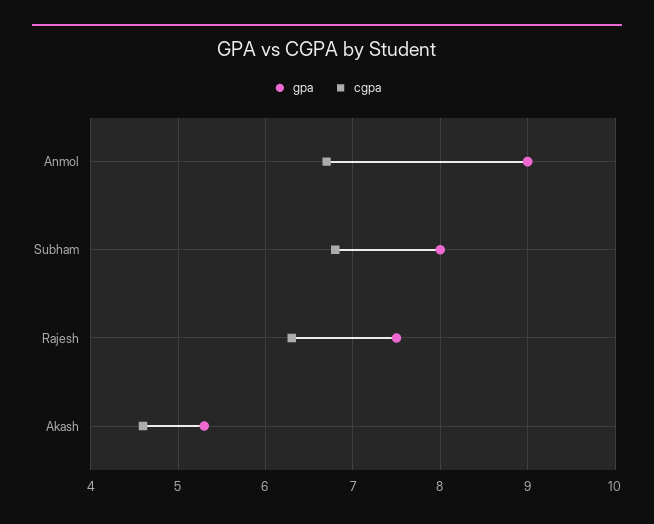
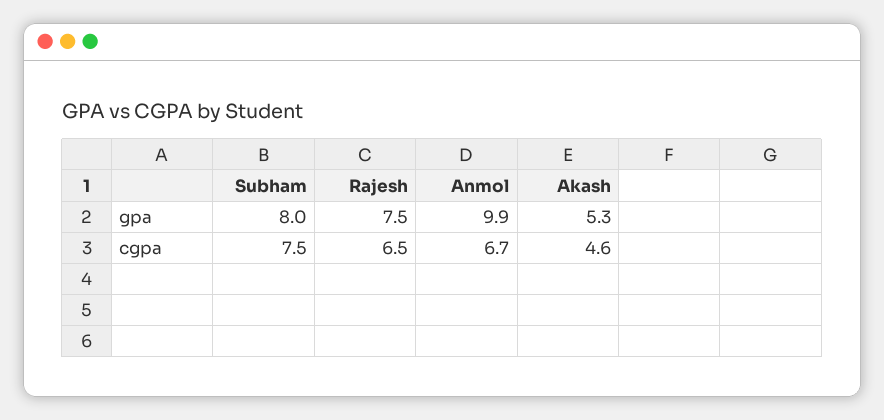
  {
    "gpa": {
-     "Anmol": 9,
+     "Anmol": 9.9,
      "Subham": 8,
      "Rajesh": 7.5,
      "Akash": 5.3
    },
    "cgpa": {
      "Anmol": 6.7,
-     "Subham": 6.8,
+     "Subham": 7.5,
-     "Rajesh": 6.3,
+     "Rajesh": 6.5,
      "Akash": 4.6
    }
  }

